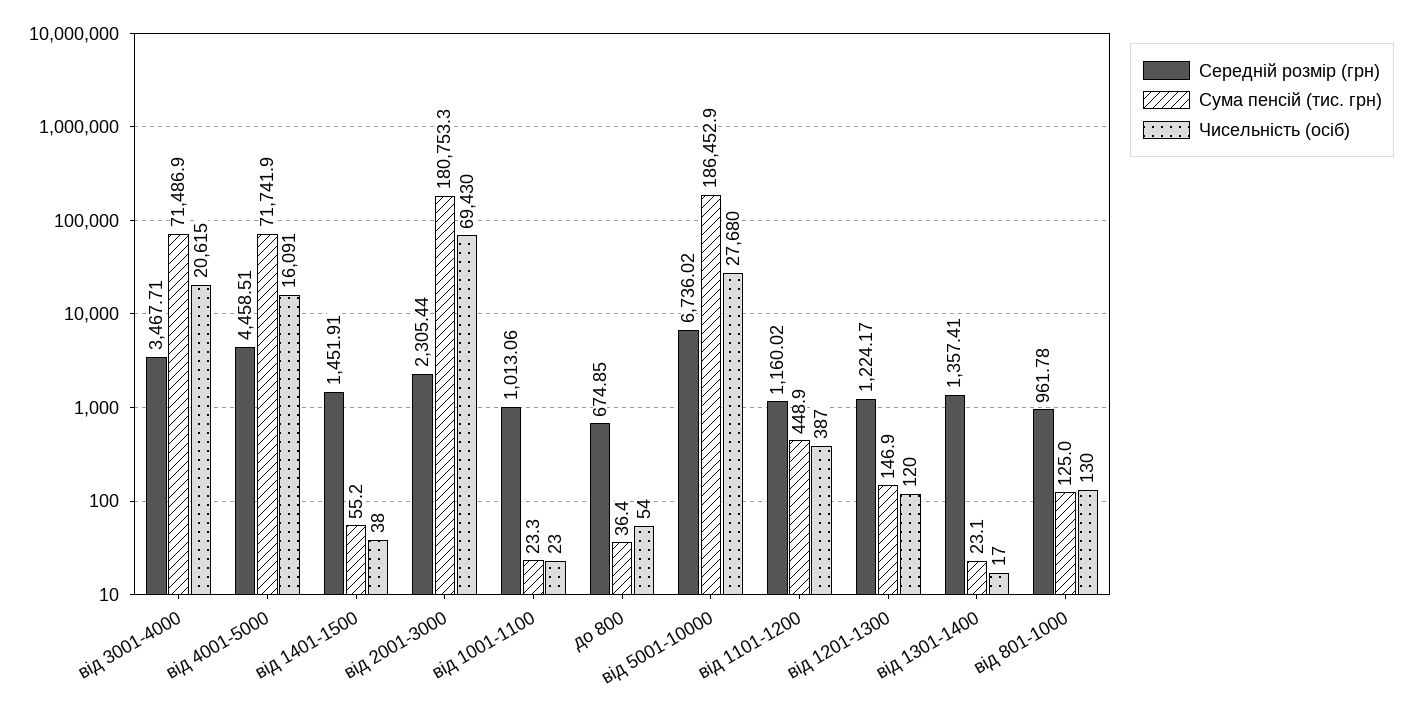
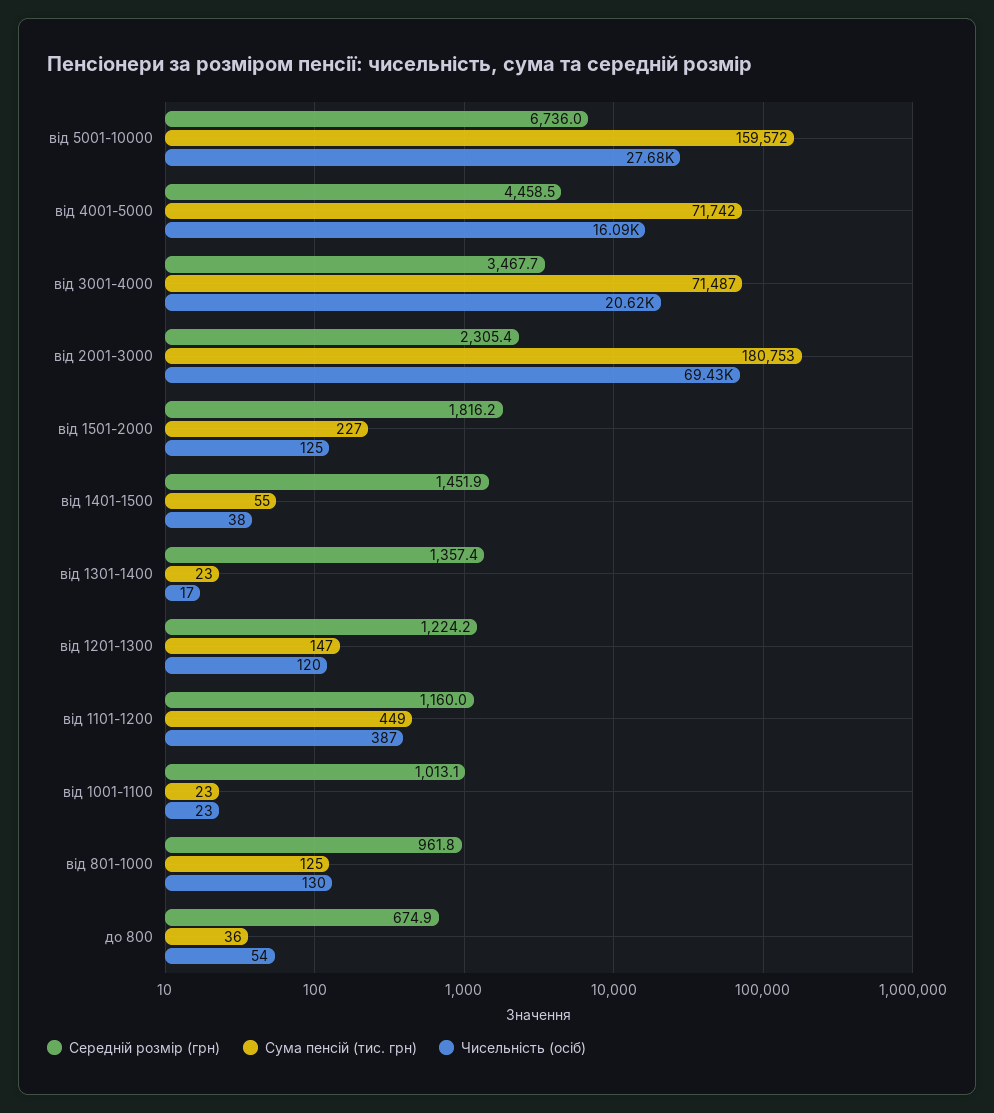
  {
    "Середній розмір (грн)": {
      "від 3001-4000": 3467.71,
      "від 4001-5000": 4458.51,
      "від 1401-1500": 1451.91,
      "від 2001-3000": 2305.44,
      "від 1001-1100": 1013.06,
      "до 800": 674.85,
      "від 5001-10000": 6736.02,
      "від 1101-1200": 1160.02,
      "від 1201-1300": 1224.17,
      "від 1301-1400": 1357.41,
-     "від 801-1000": 961.78
+     "від 801-1000": 961.78,
+     "від 1501-2000": 1816.2
    },
    "Сума пенсій (тис. грн)": {
      "від 3001-4000": 71486.9,
      "від 4001-5000": 71741.9,
      "від 1401-1500": 55.2,
      "від 2001-3000": 180753.3,
      "від 1001-1100": 23.3,
      "до 800": 36.4,
-     "від 5001-10000": 186452.9,
+     "від 5001-10000": 159572,
      "від 1101-1200": 448.9,
      "від 1201-1300": 146.9,
      "від 1301-1400": 23.1,
-     "від 801-1000": 125
+     "від 801-1000": 125,
+     "від 1501-2000": 227
    },
    "Чисельність (осіб)": {
      "від 3001-4000": 20615,
      "від 4001-5000": 16091,
      "від 1401-1500": 38,
      "від 2001-3000": 69430,
      "від 1001-1100": 23,
      "до 800": 54,
      "від 5001-10000": 27680,
      "від 1101-1200": 387,
      "від 1201-1300": 120,
      "від 1301-1400": 17,
-     "від 801-1000": 130
+     "від 801-1000": 130,
+     "від 1501-2000": 125
    }
  }

